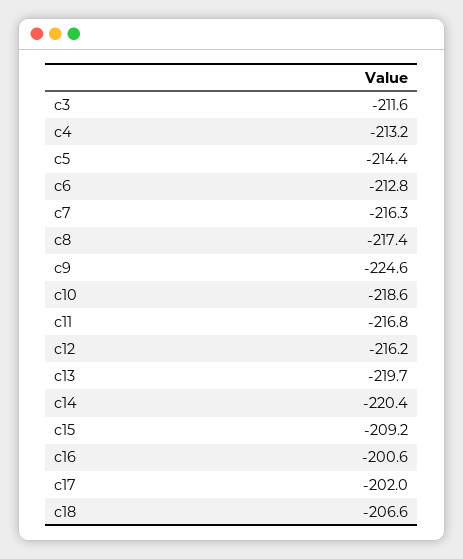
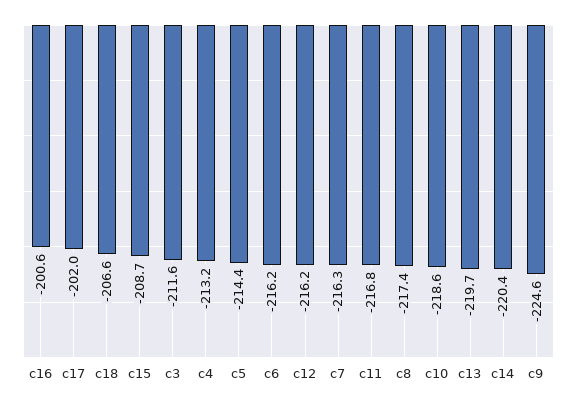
  {
    "c3": -211.6,
    "c4": -213.2,
    "c5": -214.4,
-   "c6": -212.8,
+   "c6": -216.2,
    "c7": -216.3,
    "c8": -217.4,
    "c9": -224.6,
    "c10": -218.6,
    "c11": -216.8,
    "c12": -216.2,
    "c13": -219.7,
    "c14": -220.4,
-   "c15": -209.2,
+   "c15": -208.7,
    "c16": -200.6,
    "c17": -202,
    "c18": -206.6
  }

